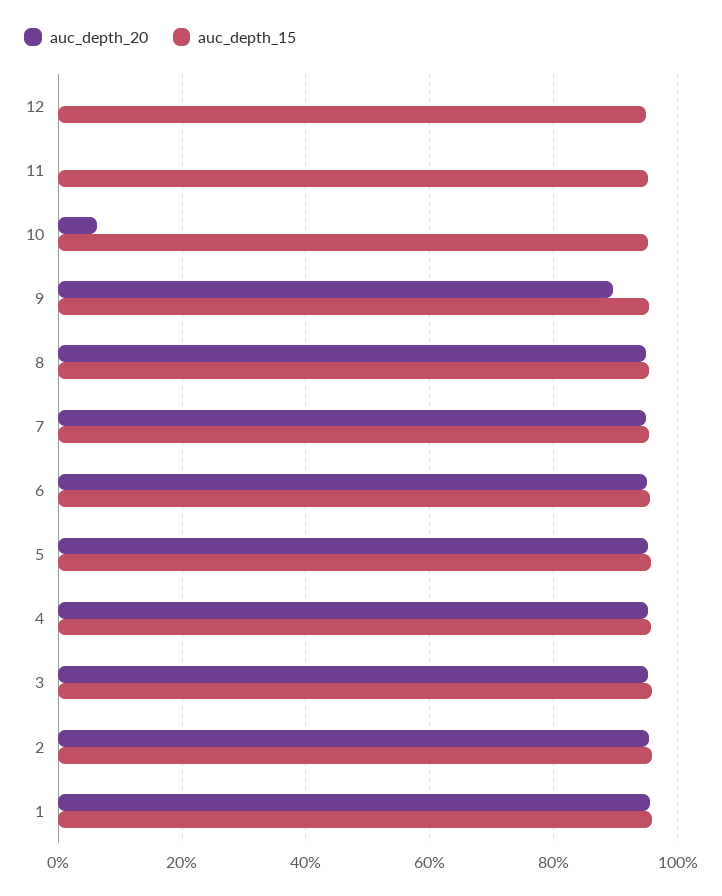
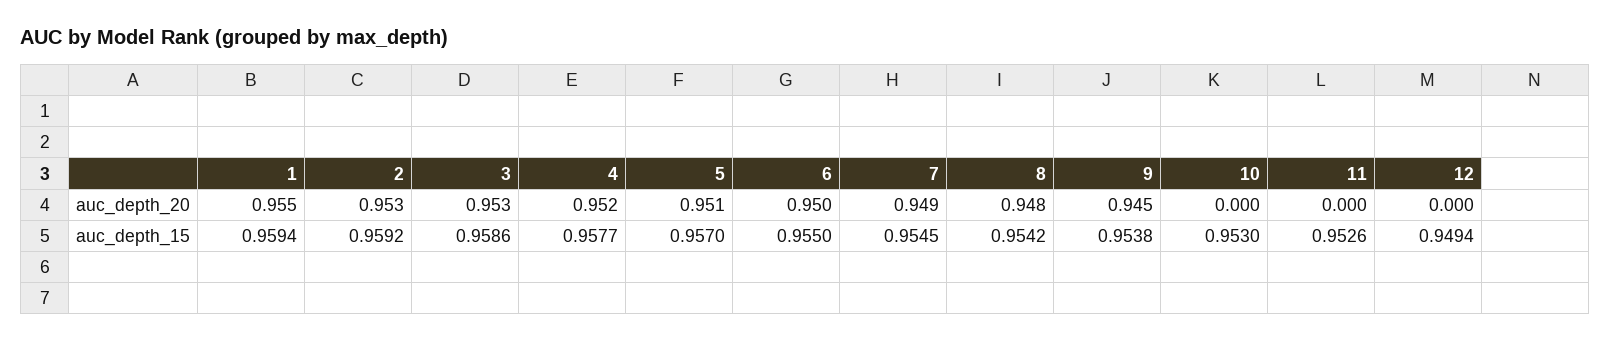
  {
    "auc_depth_20": {
      "12": 0,
      "11": 0,
-     "10": 0.06,
+     "10": 0,
-     "9": 0.9,
+     "9": 0.945,
      "8": 0.948,
      "7": 0.949,
      "6": 0.95,
      "5": 0.951,
      "4": 0.952,
      "3": 0.953,
      "2": 0.953,
      "1": 0.955
    },
    "auc_depth_15": {
      "12": 0.9494,
      "11": 0.9526,
      "10": 0.953,
      "9": 0.9538,
      "8": 0.9542,
      "7": 0.9545,
      "6": 0.955,
      "5": 0.957,
      "4": 0.9577,
      "3": 0.9586,
      "2": 0.9592,
      "1": 0.9594
    }
  }

